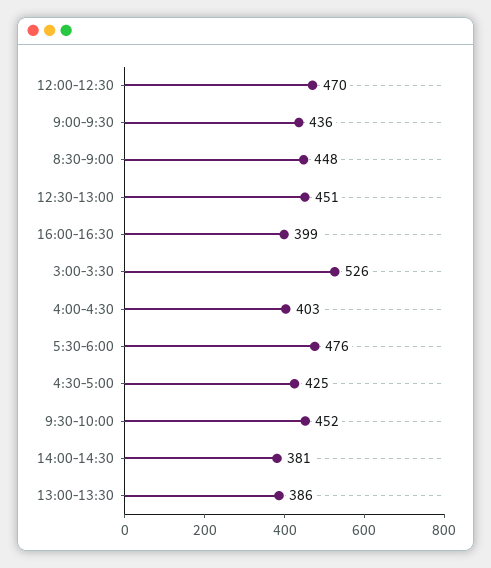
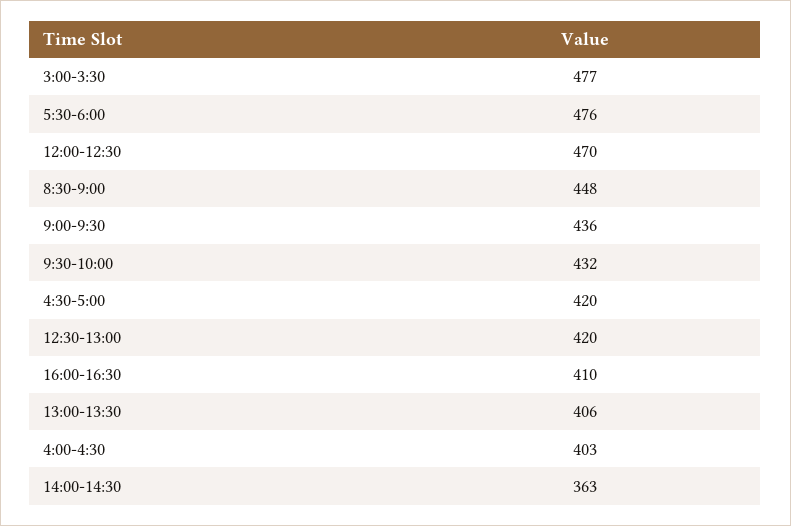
  {
    "12:00-12:30": 470,
    "9:00-9:30": 436,
    "8:30-9:00": 448,
-   "12:30-13:00": 451,
+   "12:30-13:00": 420,
-   "16:00-16:30": 399,
+   "16:00-16:30": 410,
-   "3:00-3:30": 526,
+   "3:00-3:30": 477,
    "4:00-4:30": 403,
    "5:30-6:00": 476,
-   "4:30-5:00": 425,
+   "4:30-5:00": 420,
-   "9:30-10:00": 452,
+   "9:30-10:00": 432,
-   "14:00-14:30": 381,
+   "14:00-14:30": 363,
-   "13:00-13:30": 386
+   "13:00-13:30": 406
  }

